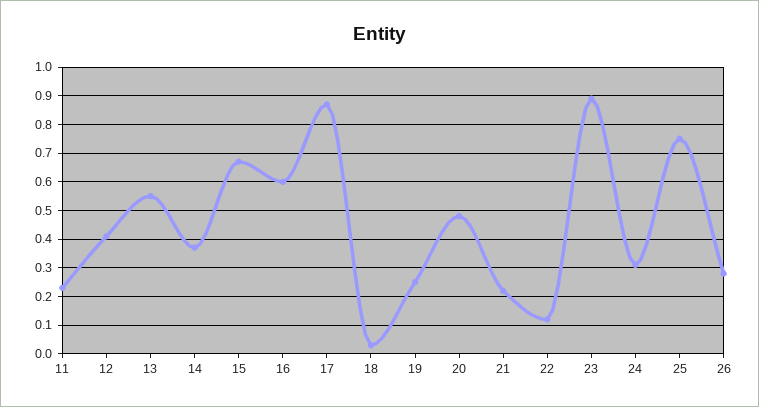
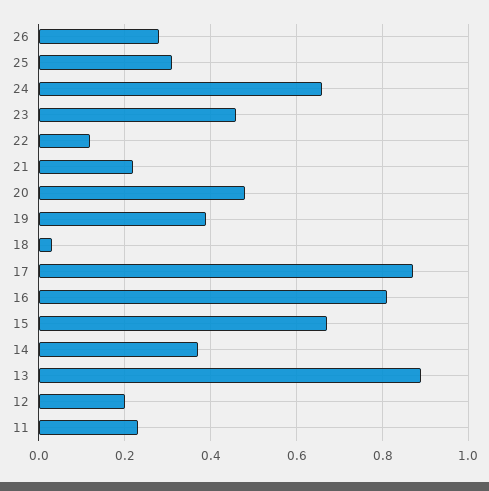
  {
    "11": 0.25,
-   "12": 0.4,
+   "12": 0.2,
-   "13": 0.55,
+   "13": 0.9,
    "14": 0.35,
    "15": 0.65,
-   "16": 0.6,
+   "16": 0.8,
    "17": 0.85,
    "18": 0.05,
-   "19": 0.25,
+   "19": 0.4,
    "20": 0.5,
    "21": 0.2,
    "22": 0.1,
-   "23": 0.9,
+   "23": 0.45,
-   "24": 0.3,
+   "24": 0.65,
-   "25": 0.75,
+   "25": 0.3,
    "26": 0.3
  }

